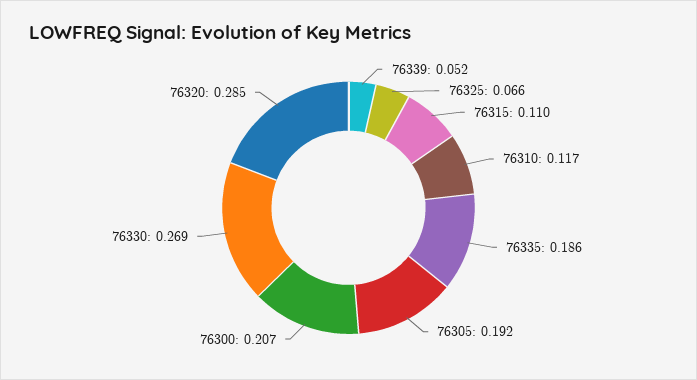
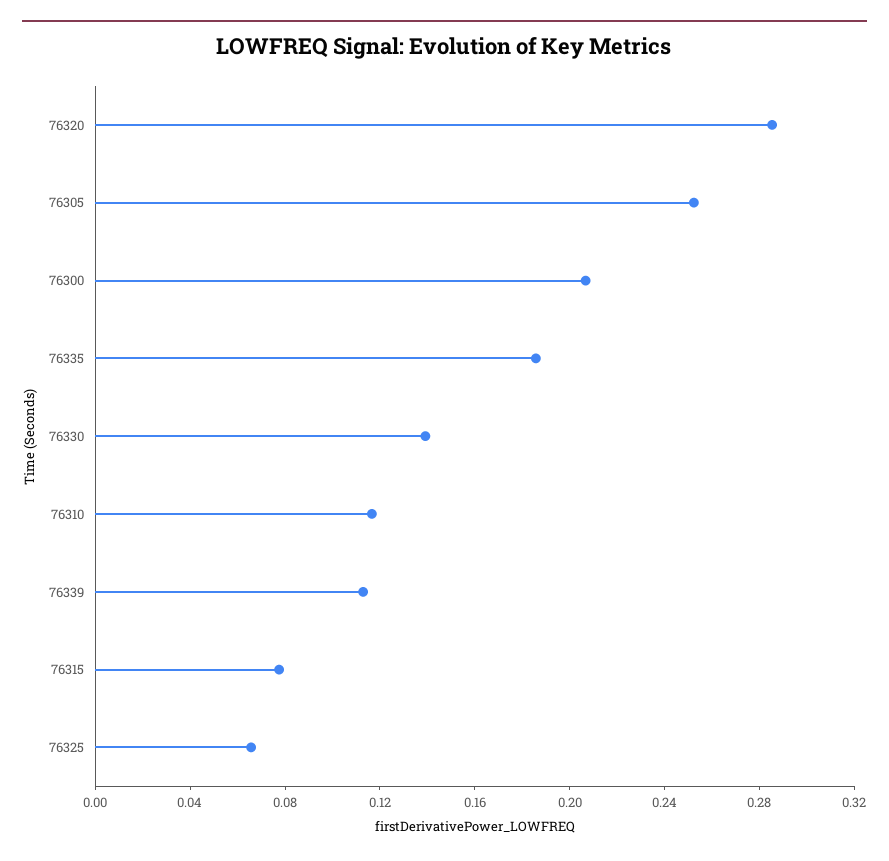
  {
-   "76339": 0.052,
+   "76339": 0.11,
    "76325": 0.066,
-   "76315": 0.11,
+   "76315": 0.08,
    "76310": 0.117,
    "76335": 0.186,
-   "76305": 0.192,
+   "76305": 0.25,
    "76300": 0.207,
-   "76330": 0.269,
+   "76330": 0.14,
    "76320": 0.285
  }

